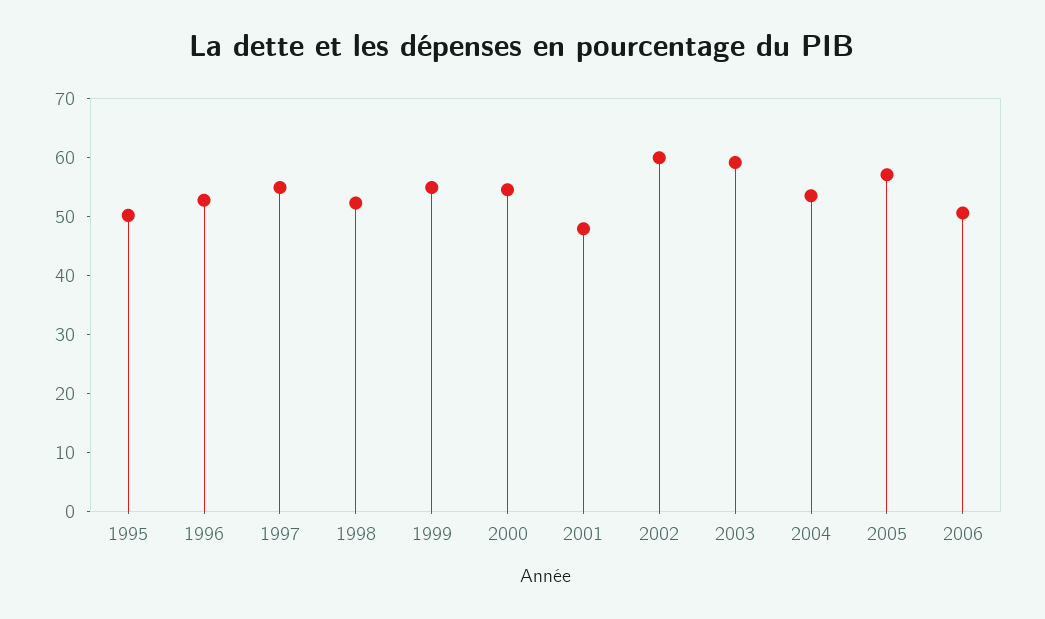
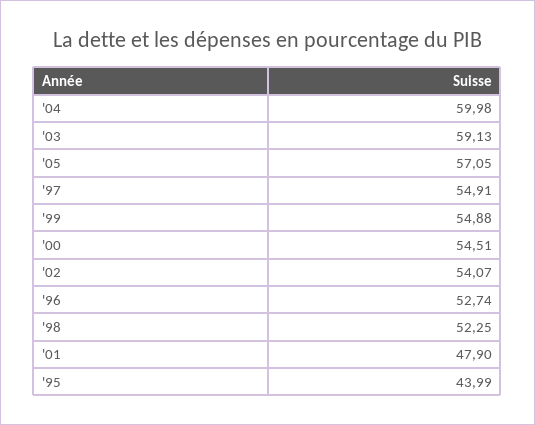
  {
-   "1995": 50,
+   "1995": 43.99,
    "1996": 52.74,
    "1997": 54.91,
    "1998": 52.25,
    "1999": 54.88,
    "2000": 54.51,
    "2001": 47.9,
-   "2002": 60,
+   "2002": 54.07,
    "2003": 59.13,
-   "2004": 54,
+   "2004": 59.98,
-   "2005": 57.05,
+   "2005": 57.05
-   "2006": 50
  }

